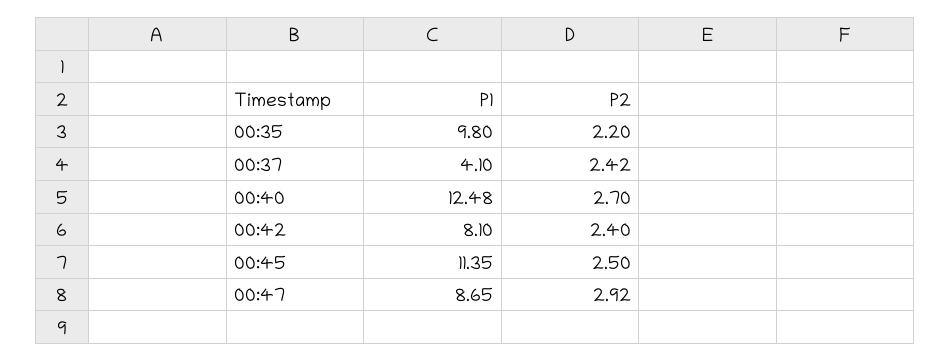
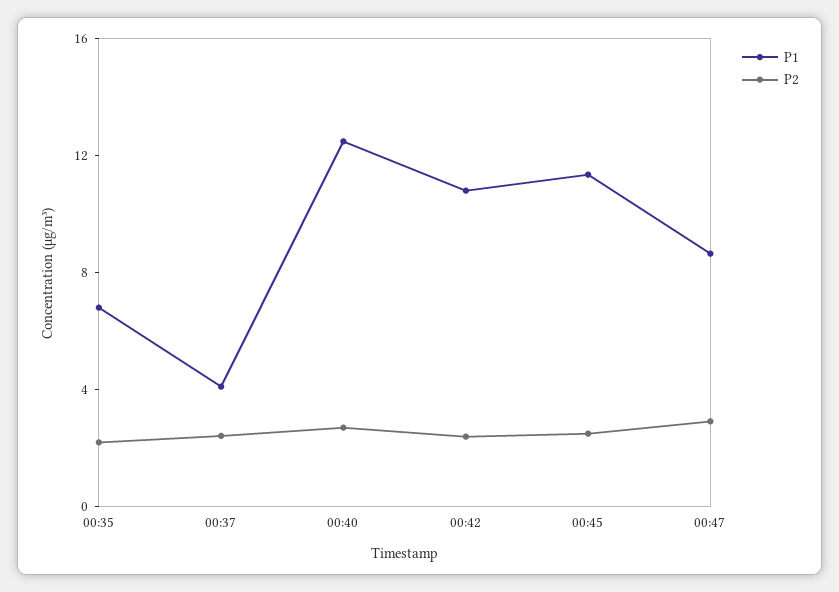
  {
    "P1": {
-     "00:35": 9.8,
+     "00:35": 7,
      "00:37": 4.1,
      "00:40": 12.48,
-     "00:42": 8.1,
+     "00:42": 11,
      "00:45": 11.35,
      "00:47": 8.65
    },
    "P2": {
      "00:35": 2.2,
      "00:37": 2.42,
      "00:40": 2.7,
      "00:42": 2.4,
      "00:45": 2.5,
      "00:47": 2.92
    }
  }

